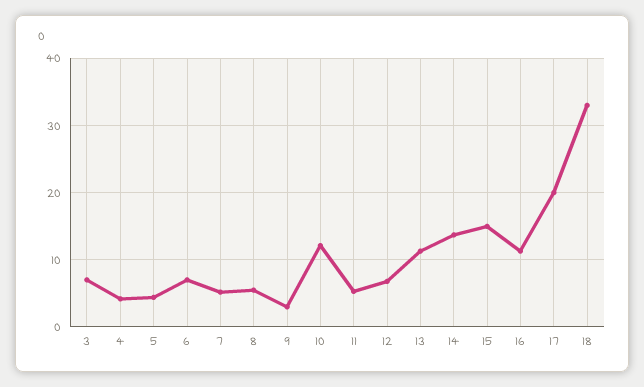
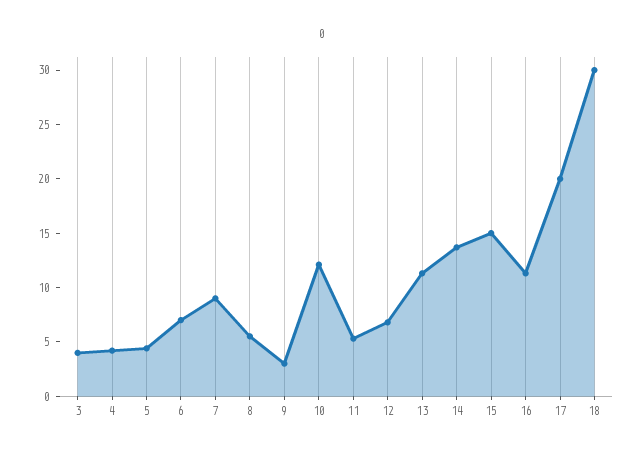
  {
-   "3": 7,
+   "3": 4,
    "4": 4,
    "5": 4,
    "6": 7,
-   "7": 5,
+   "7": 9,
    "8": 6,
    "9": 3,
    "10": 12,
    "11": 5,
    "12": 7,
    "13": 11,
    "14": 14,
    "15": 15,
    "16": 11,
    "17": 20,
-   "18": 33
+   "18": 30
  }

